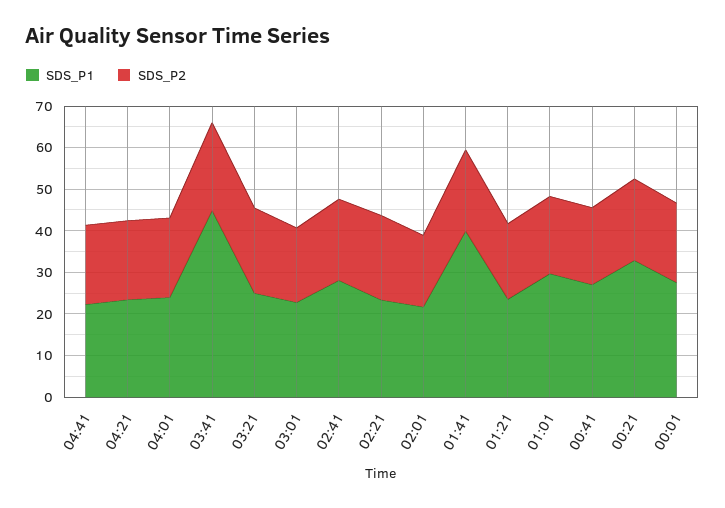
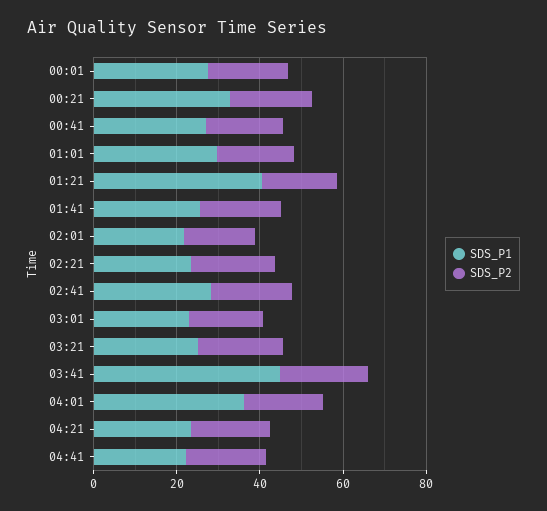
  {
    "SDS_P1": {
      "04:41": 22,
      "04:21": 24,
-     "04:01": 24,
+     "04:01": 35,
      "03:41": 44,
      "03:21": 26,
      "03:01": 22,
      "02:41": 28,
      "02:21": 24,
      "02:01": 22,
-     "01:41": 40,
+     "01:41": 25,
-     "01:21": 24,
+     "01:21": 40,
      "01:01": 30,
      "00:41": 28,
      "00:21": 32,
      "00:01": 28
    },
    "SDS_P2": {
      "04:41": 20,
      "04:21": 18,
      "04:01": 20,
      "03:41": 22,
      "03:21": 20,
      "03:01": 18,
      "02:41": 20,
      "02:21": 20,
      "02:01": 18,
      "01:41": 20,
      "01:21": 18,
      "01:01": 18,
      "00:41": 18,
      "00:21": 20,
      "00:01": 20
    }
  }

